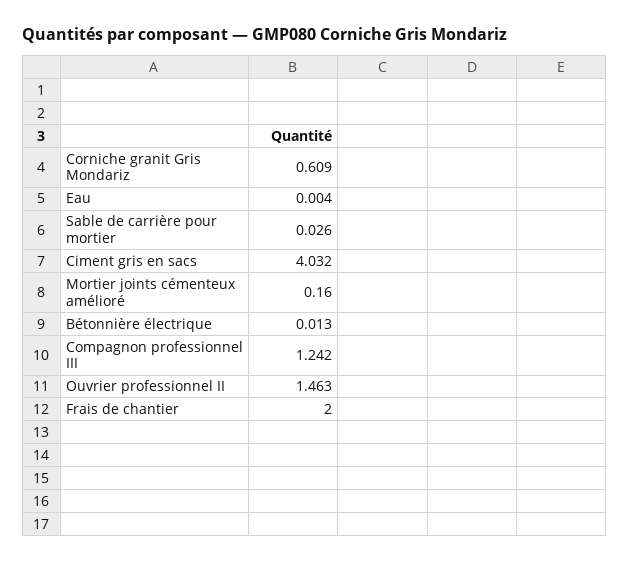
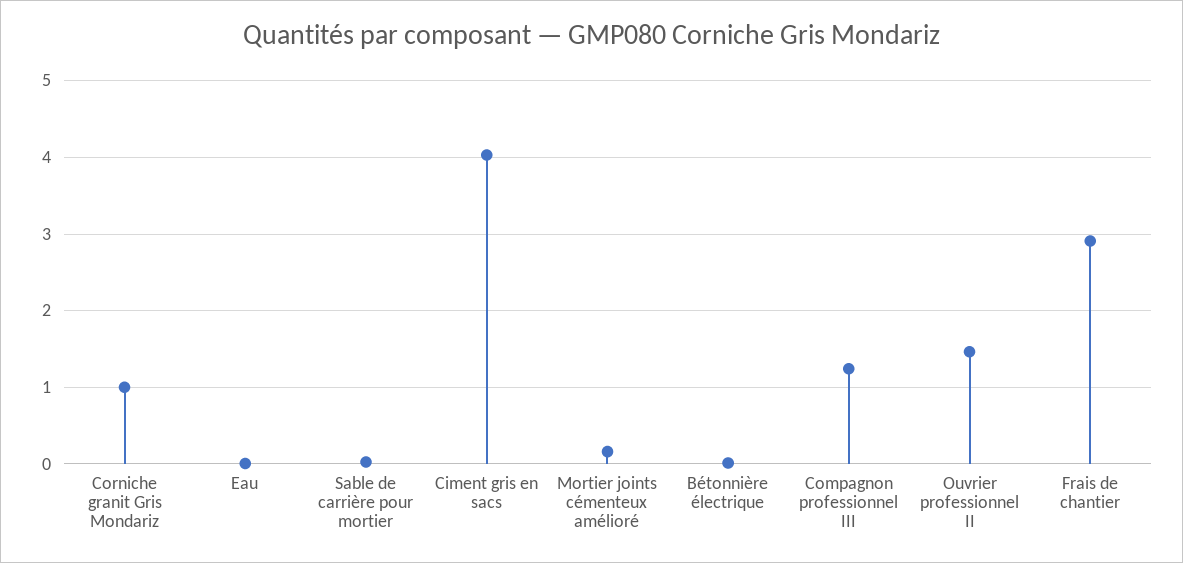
  {
-   "Corniche granit Gris Mondariz": 0.609,
+   "Corniche granit Gris Mondariz": 1,
    "Eau": 0.004,
    "Sable de carrière pour mortier": 0.026,
    "Ciment gris en sacs": 4.032,
    "Mortier joints cémenteux amélioré": 0.16,
    "Bétonnière électrique": 0.013,
    "Compagnon professionnel III": 1.242,
    "Ouvrier professionnel II": 1.463,
-   "Frais de chantier": 2
+   "Frais de chantier": 2.9
  }

